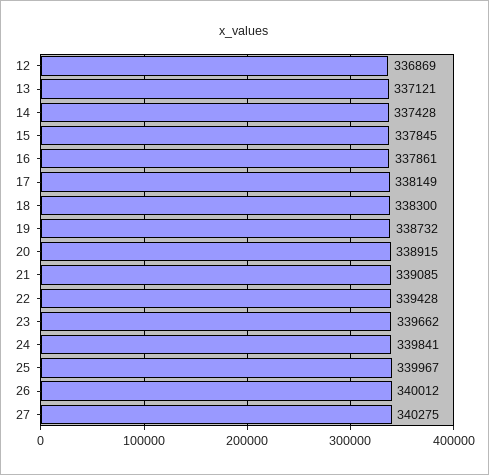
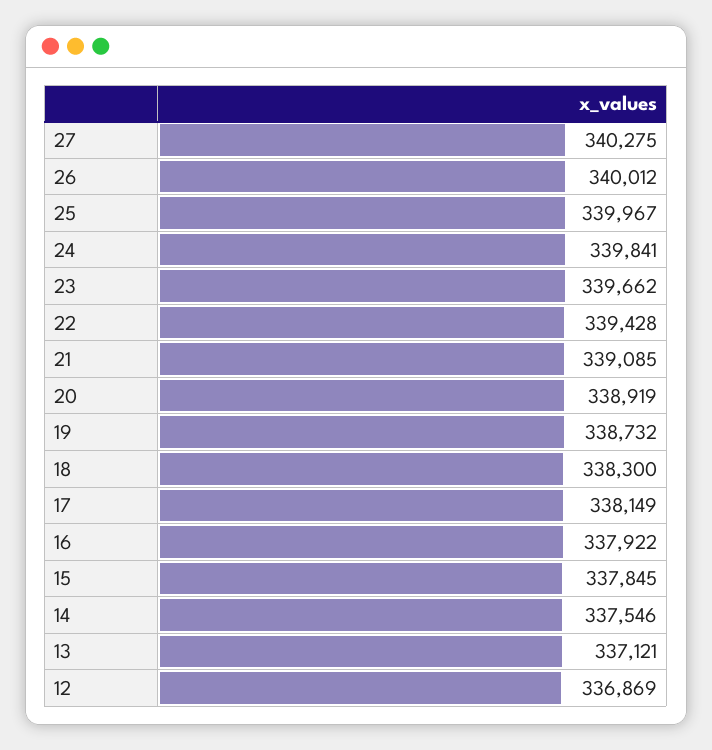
  {
    "12": 336869,
    "13": 337121,
-   "14": 337428,
+   "14": 337546,
    "15": 337845,
-   "16": 337861,
+   "16": 337922,
    "17": 338149,
    "18": 338300,
    "19": 338732,
-   "20": 338915,
+   "20": 338919,
    "21": 339085,
    "22": 339428,
    "23": 339662,
    "24": 339841,
    "25": 339967,
    "26": 340012,
    "27": 340275
  }

